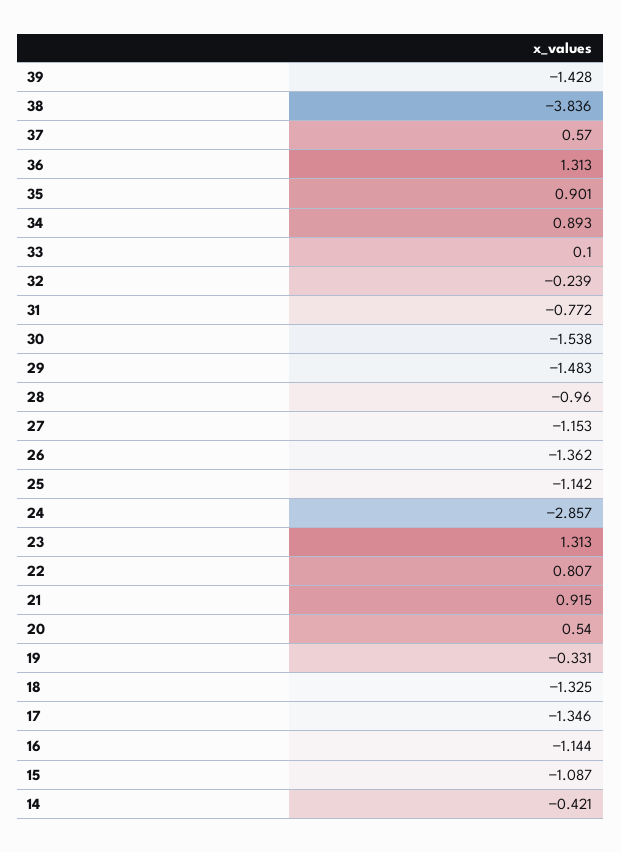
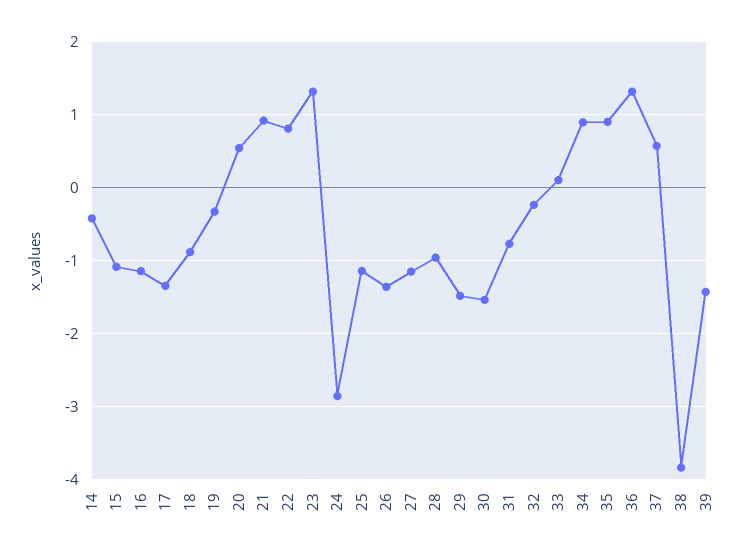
  {
    "39": -1.428,
    "38": -3.836,
    "37": 0.57,
    "36": 1.313,
    "35": 0.901,
    "34": 0.893,
    "33": 0.1,
    "32": -0.239,
    "31": -0.772,
    "30": -1.538,
    "29": -1.483,
    "28": -0.96,
    "27": -1.153,
    "26": -1.362,
    "25": -1.142,
    "24": -2.857,
    "23": 1.313,
    "22": 0.807,
    "21": 0.915,
    "20": 0.54,
    "19": -0.331,
-   "18": -1.325,
+   "18": -0.9,
    "17": -1.346,
    "16": -1.144,
    "15": -1.087,
    "14": -0.421
  }

